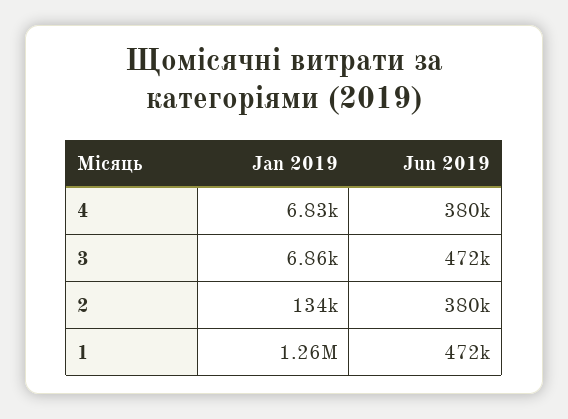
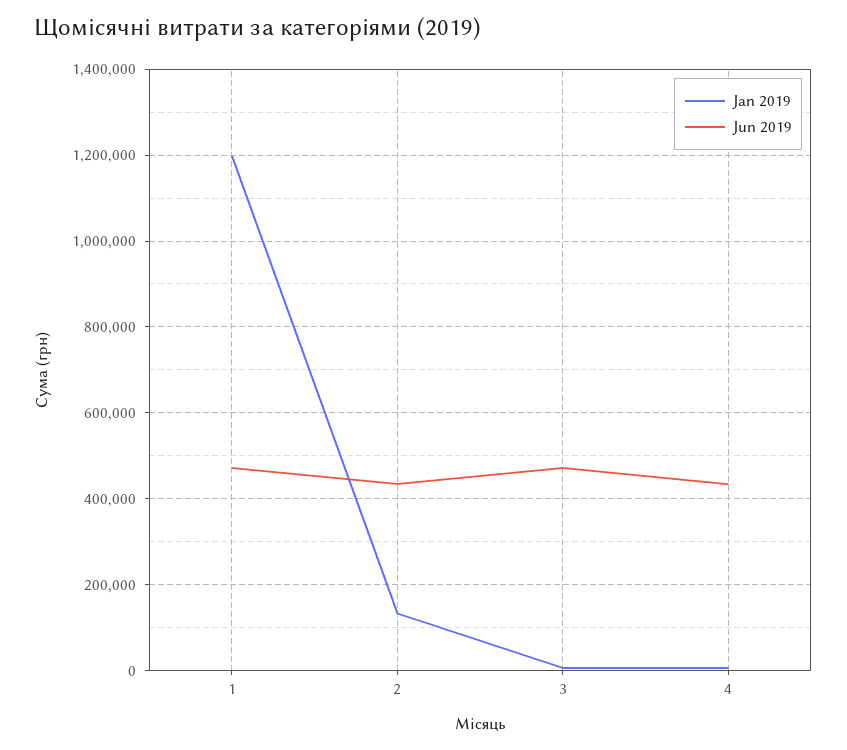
  {
    "Jan 2019": {
      "4": 6830,
      "3": 6860,
      "2": 134000,
-     "1": 1260000
+     "1": 1200000
    },
    "Jun 2019": {
-     "4": 380000,
+     "4": 440000,
      "3": 472000,
-     "2": 380000,
+     "2": 440000,
      "1": 472000
    }
  }

